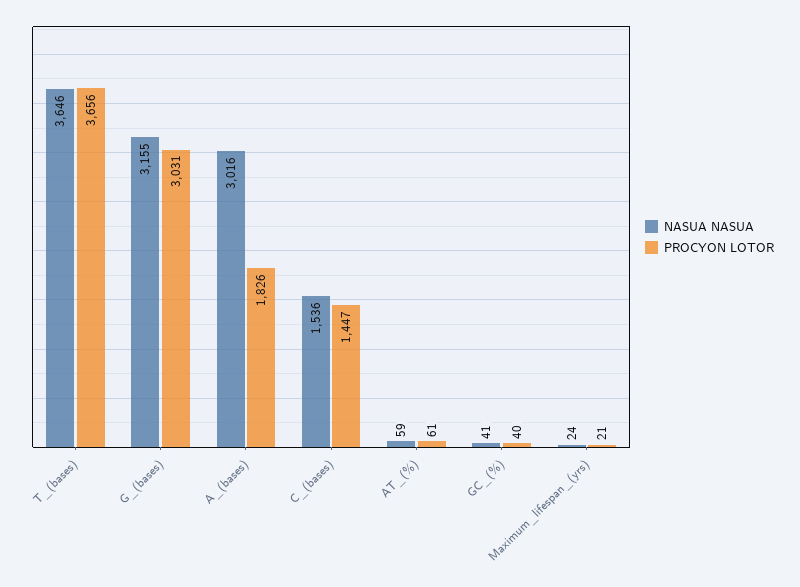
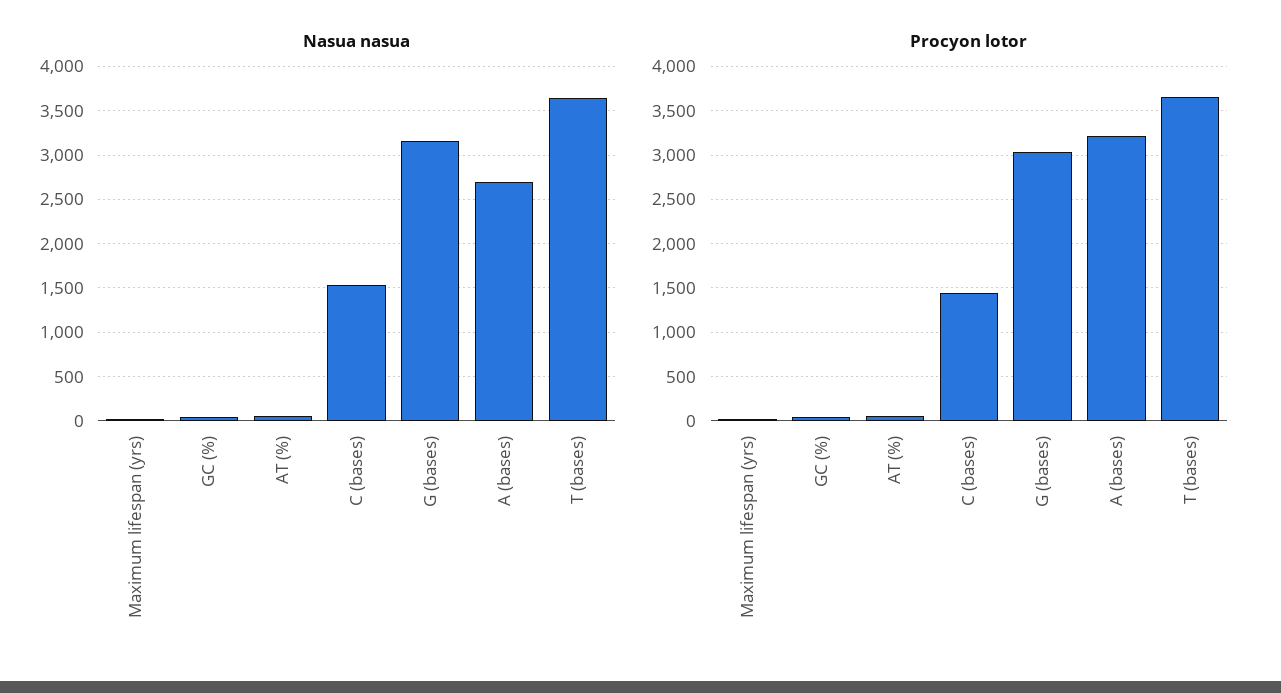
  {
    "NASUA NASUA": {
      "T_(bases)": 3646,
      "G_(bases)": 3155,
-     "A_(bases)": 3016,
+     "A_(bases)": 2700,
      "C_(bases)": 1536,
      "AT_(%)": 59,
      "GC_(%)": 41,
      "Maximum_lifespan_(yrs)": 24
    },
    "PROCYON LOTOR": {
      "T_(bases)": 3656,
      "G_(bases)": 3031,
-     "A_(bases)": 1826,
+     "A_(bases)": 3200,
      "C_(bases)": 1447,
      "AT_(%)": 61,
      "GC_(%)": 40,
      "Maximum_lifespan_(yrs)": 21
    }
  }

